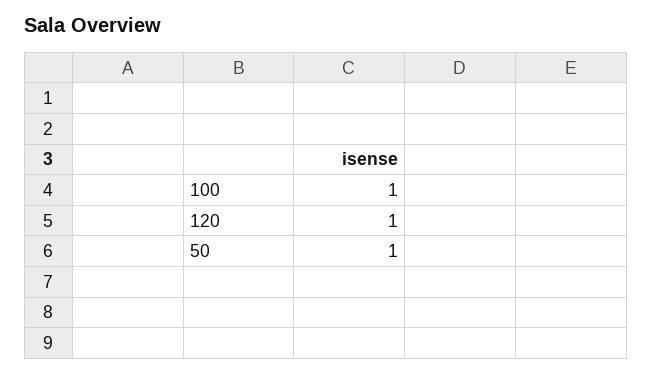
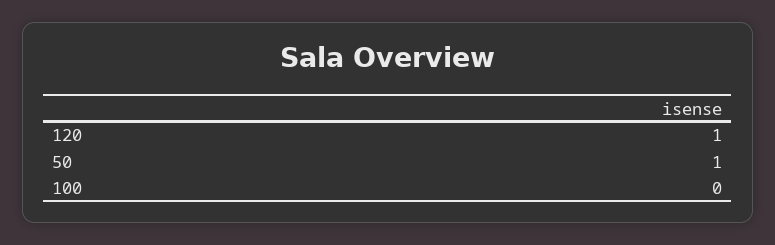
  {
-   "100": 1,
+   "100": 0,
    "120": 1,
    "50": 1
  }

